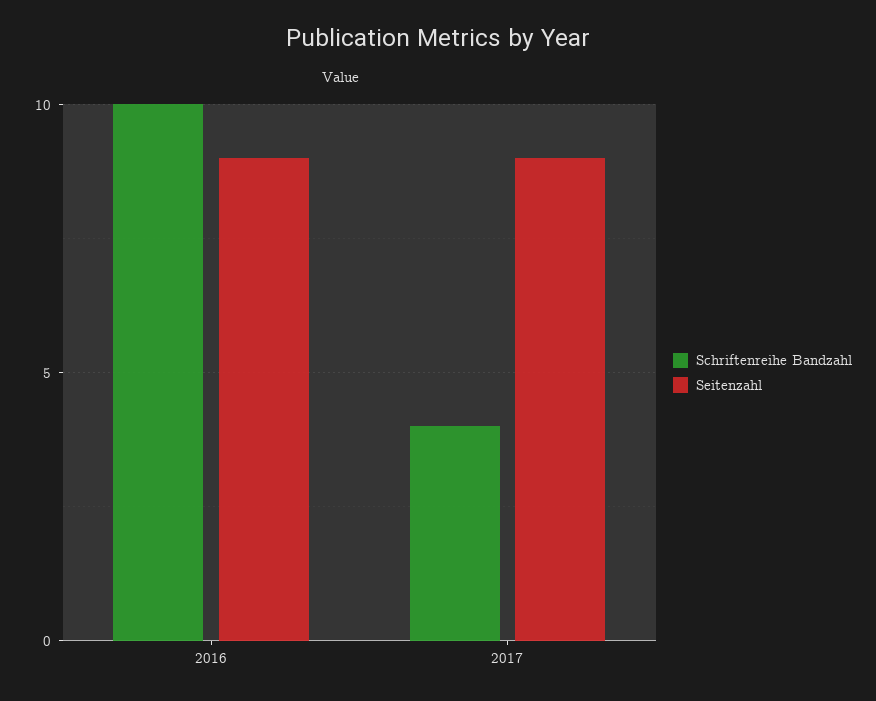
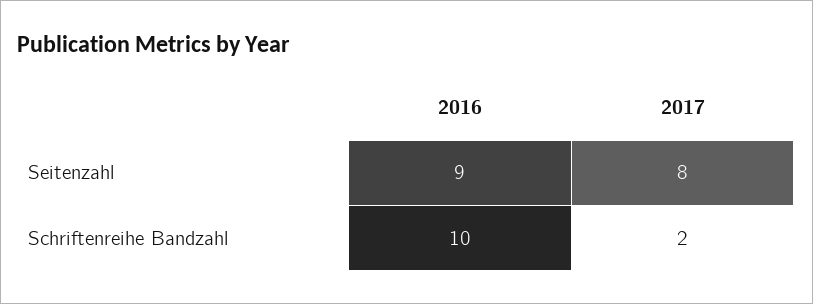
  {
    "Schriftenreihe Bandzahl": {
      "2016": 10,
-     "2017": 4
+     "2017": 2
    },
    "Seitenzahl": {
      "2016": 9,
-     "2017": 9
+     "2017": 8
    }
  }

